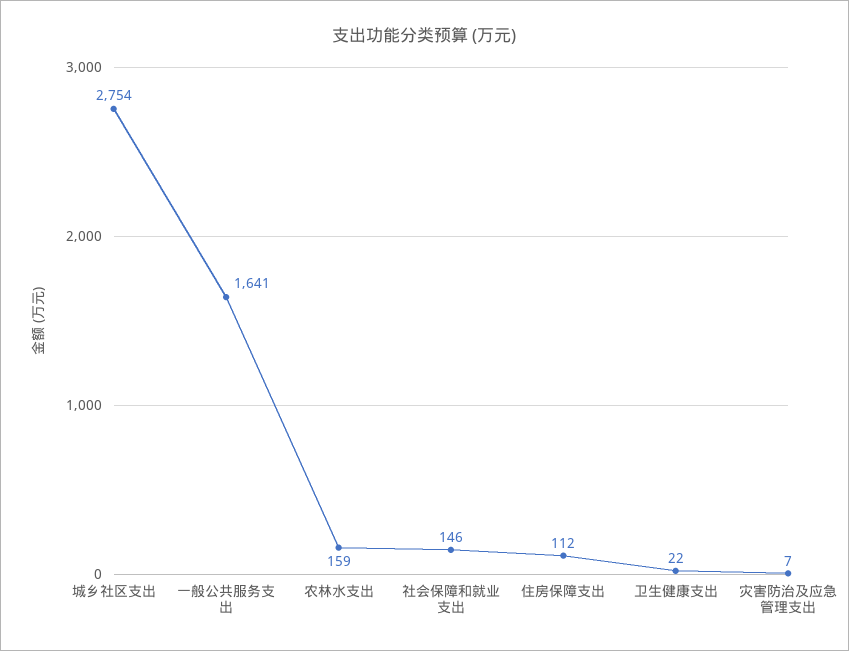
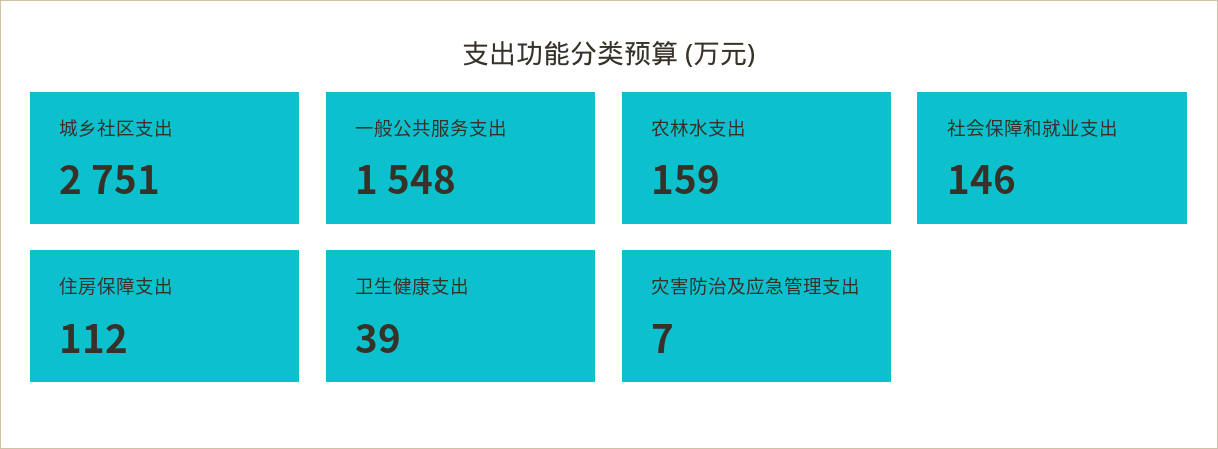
  {
-   "城乡社区支出": 2754,
+   "城乡社区支出": 2751,
-   "一般公共服务支出": 1641,
+   "一般公共服务支出": 1548,
    "农林水支出": 159,
    "社会保障和就业支出": 146,
    "住房保障支出": 112,
-   "卫生健康支出": 22,
+   "卫生健康支出": 39,
    "灾害防治及应急管理支出": 7
  }

